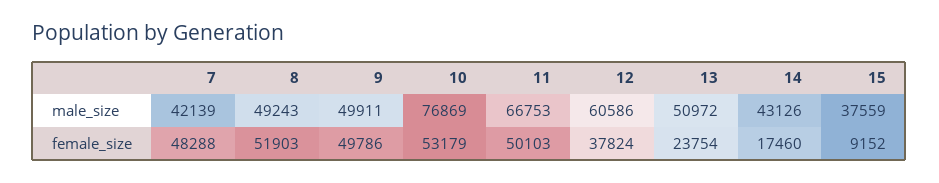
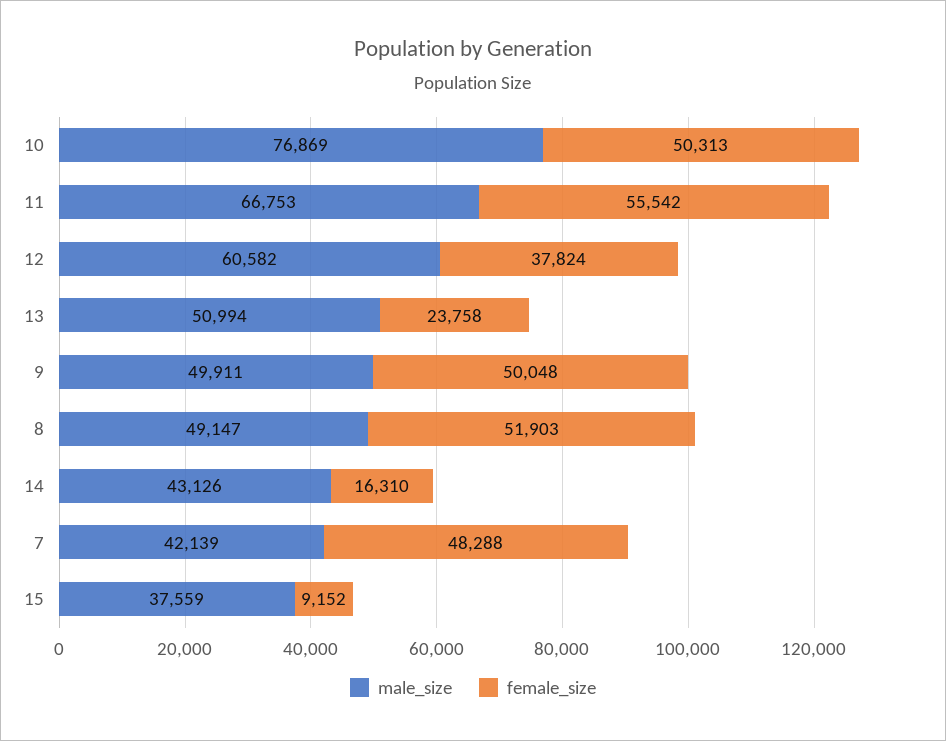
  {
    "male_size": {
      "7": 42139,
-     "8": 49243,
+     "8": 49147,
      "9": 49911,
      "10": 76869,
      "11": 66753,
-     "12": 60586,
+     "12": 60582,
-     "13": 50972,
+     "13": 50994,
      "14": 43126,
      "15": 37559
    },
    "female_size": {
      "7": 48288,
      "8": 51903,
-     "9": 49786,
+     "9": 50048,
-     "10": 53179,
+     "10": 50313,
-     "11": 50103,
+     "11": 55542,
      "12": 37824,
-     "13": 23754,
+     "13": 23758,
-     "14": 17460,
+     "14": 16310,
      "15": 9152
    }
  }

